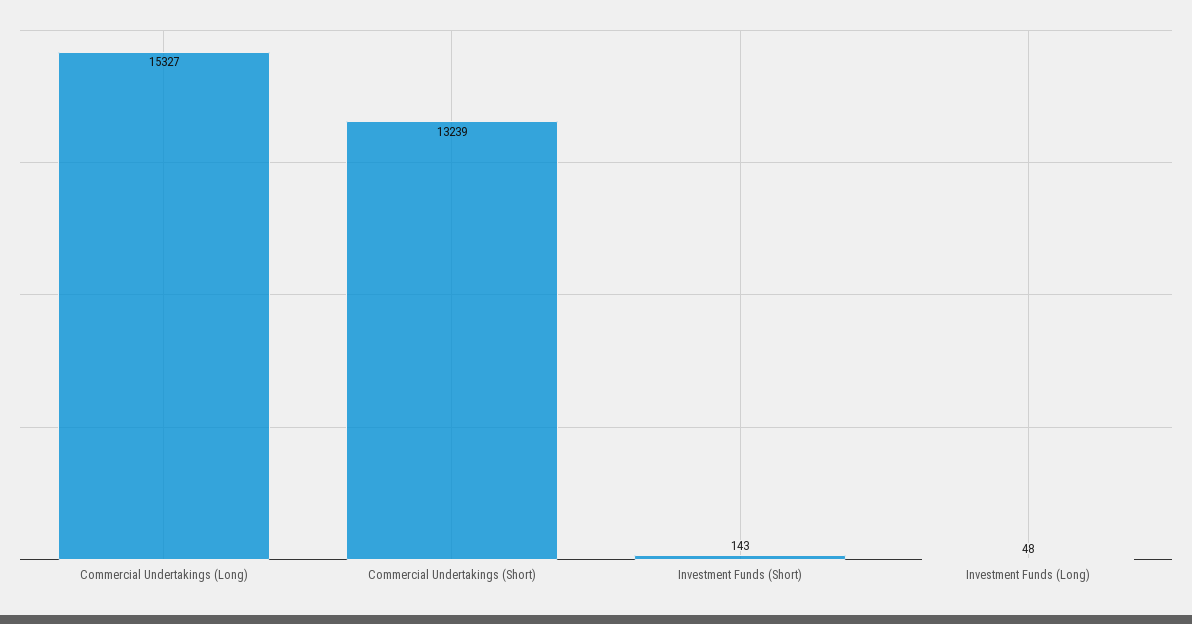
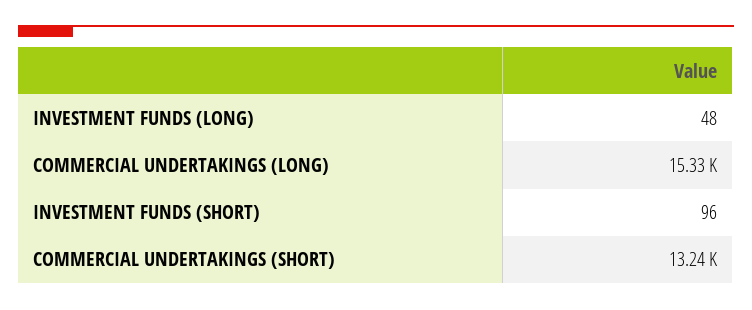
  {
    "Commercial Undertakings (Long)": 15327,
    "Commercial Undertakings (Short)": 13239,
-   "Investment Funds (Short)": 143,
+   "Investment Funds (Short)": 96,
    "Investment Funds (Long)": 48
  }

